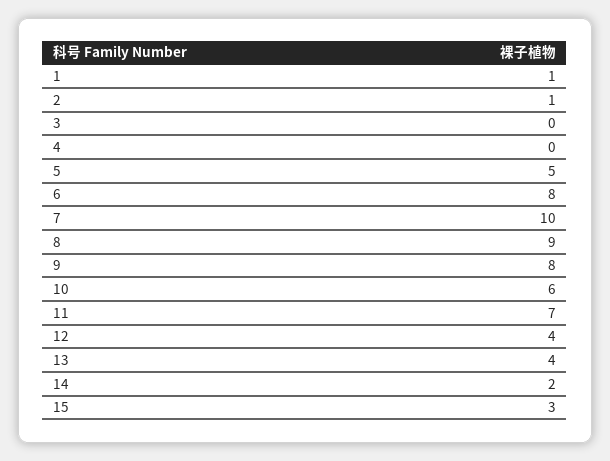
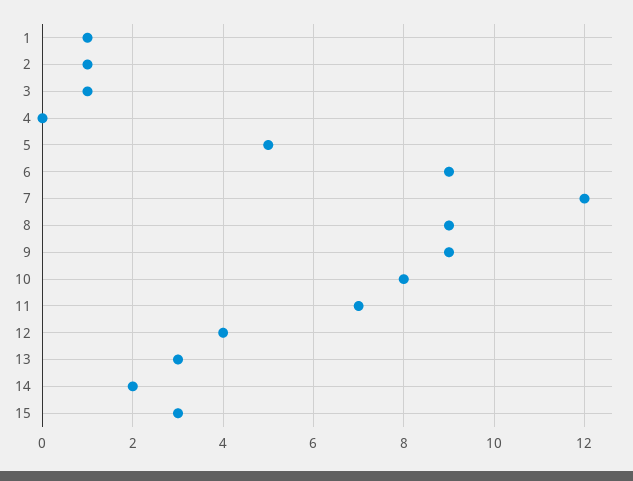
  {
    "1": 1,
    "2": 1,
-   "3": 0,
+   "3": 1,
    "4": 0,
    "5": 5,
-   "6": 8,
+   "6": 9,
-   "7": 10,
+   "7": 12,
    "8": 9,
-   "9": 8,
+   "9": 9,
-   "10": 6,
+   "10": 8,
    "11": 7,
    "12": 4,
-   "13": 4,
+   "13": 3,
    "14": 2,
    "15": 3
  }

